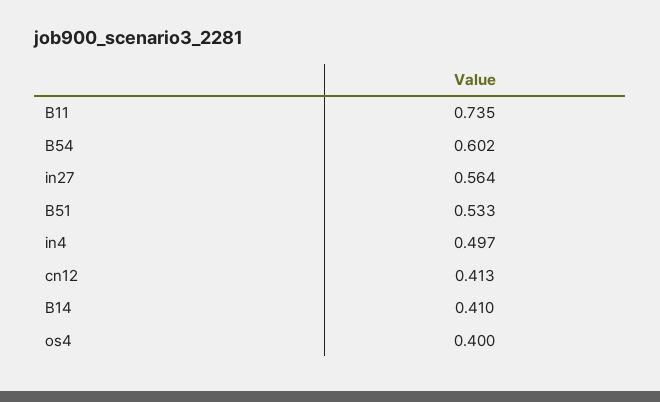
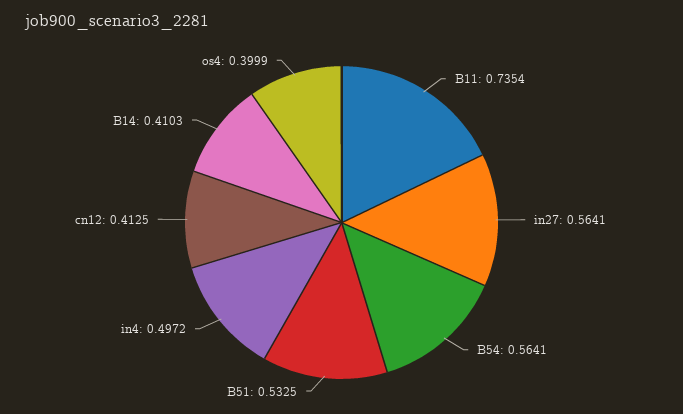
  {
    "B11": 0.7354,
-   "B54": 0.602,
+   "B54": 0.5641,
    "in27": 0.5641,
    "B51": 0.5325,
    "in4": 0.4972,
    "cn12": 0.4125,
    "B14": 0.4103,
    "os4": 0.3999
  }

